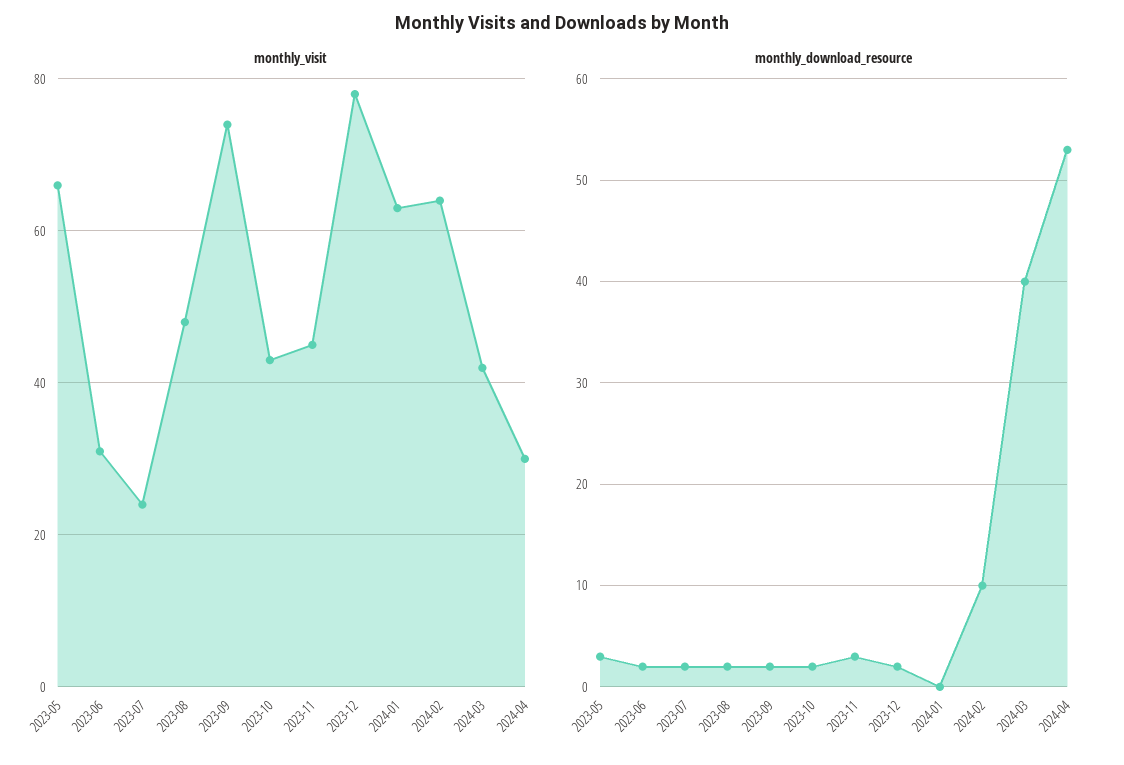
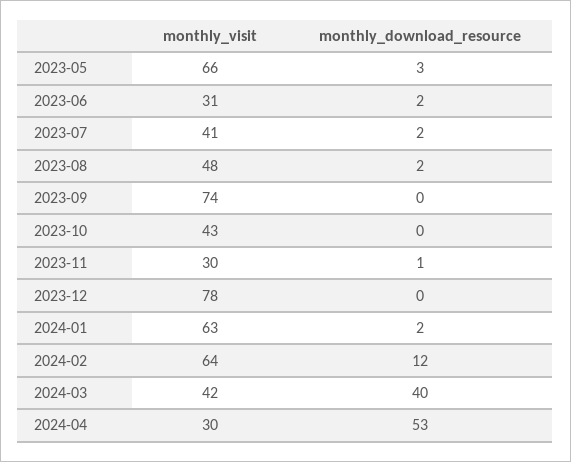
  {
    "monthly_visit": {
      "2023-05": 66,
      "2023-06": 31,
-     "2023-07": 25,
+     "2023-07": 41,
      "2023-08": 48,
      "2023-09": 74,
      "2023-10": 43,
-     "2023-11": 45,
+     "2023-11": 30,
      "2023-12": 78,
      "2024-01": 63,
      "2024-02": 64,
      "2024-03": 42,
      "2024-04": 30
    },
    "monthly_download_resource": {
      "2023-05": 3,
      "2023-06": 2,
      "2023-07": 2,
      "2023-08": 2,
-     "2023-09": 2,
+     "2023-09": 0,
-     "2023-10": 2,
+     "2023-10": 0,
-     "2023-11": 3,
+     "2023-11": 1,
-     "2023-12": 2,
+     "2023-12": 0,
-     "2024-01": 0,
+     "2024-01": 2,
-     "2024-02": 10,
+     "2024-02": 12,
      "2024-03": 40,
      "2024-04": 53
    }
  }

